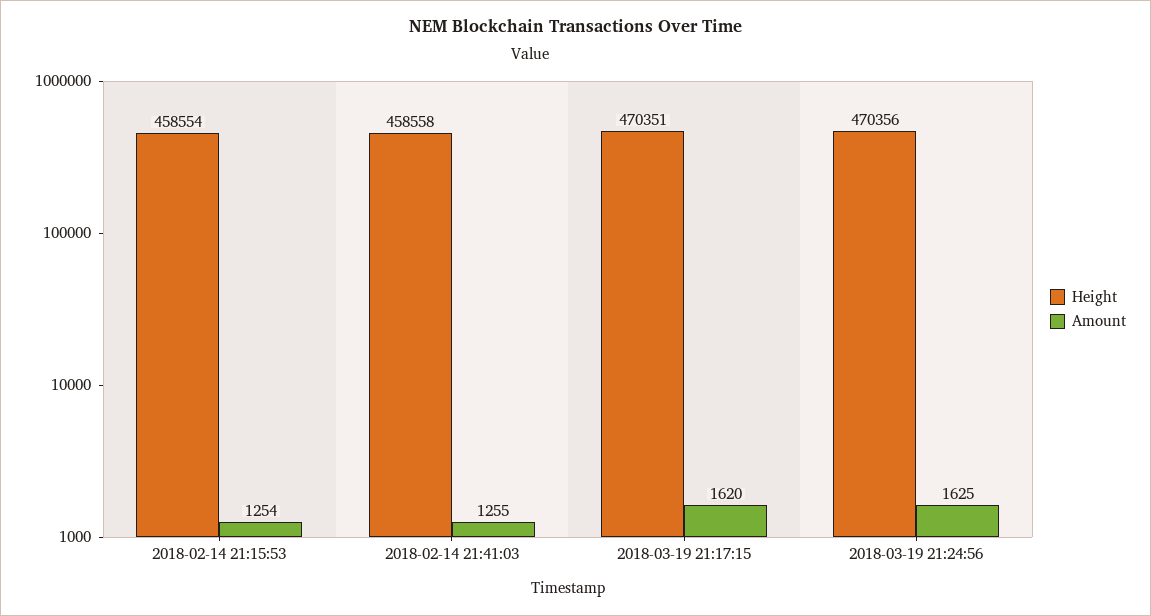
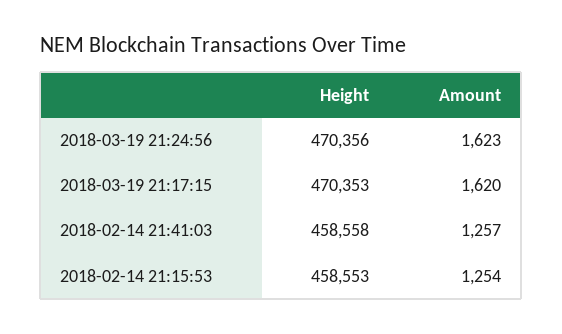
  {
    "Height": {
-     "2018-02-14 21:15:53": 458554,
+     "2018-02-14 21:15:53": 458553,
      "2018-02-14 21:41:03": 458558,
-     "2018-03-19 21:17:15": 470351,
+     "2018-03-19 21:17:15": 470353,
      "2018-03-19 21:24:56": 470356
    },
    "Amount": {
      "2018-02-14 21:15:53": 1254,
-     "2018-02-14 21:41:03": 1255,
+     "2018-02-14 21:41:03": 1257,
      "2018-03-19 21:17:15": 1620,
-     "2018-03-19 21:24:56": 1625
+     "2018-03-19 21:24:56": 1623
    }
  }

